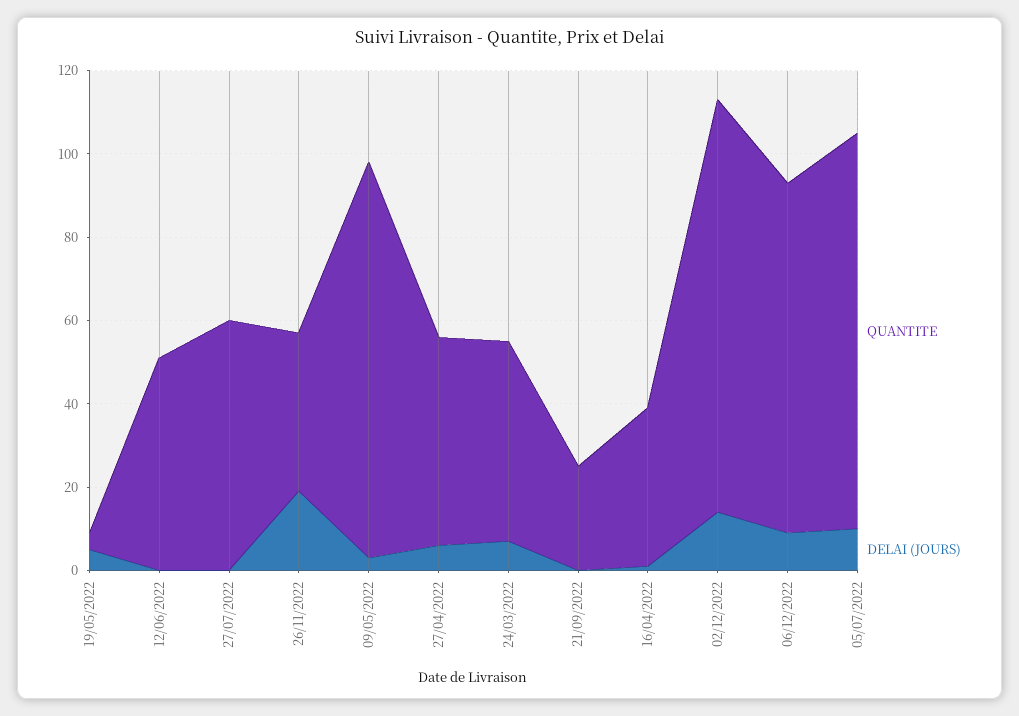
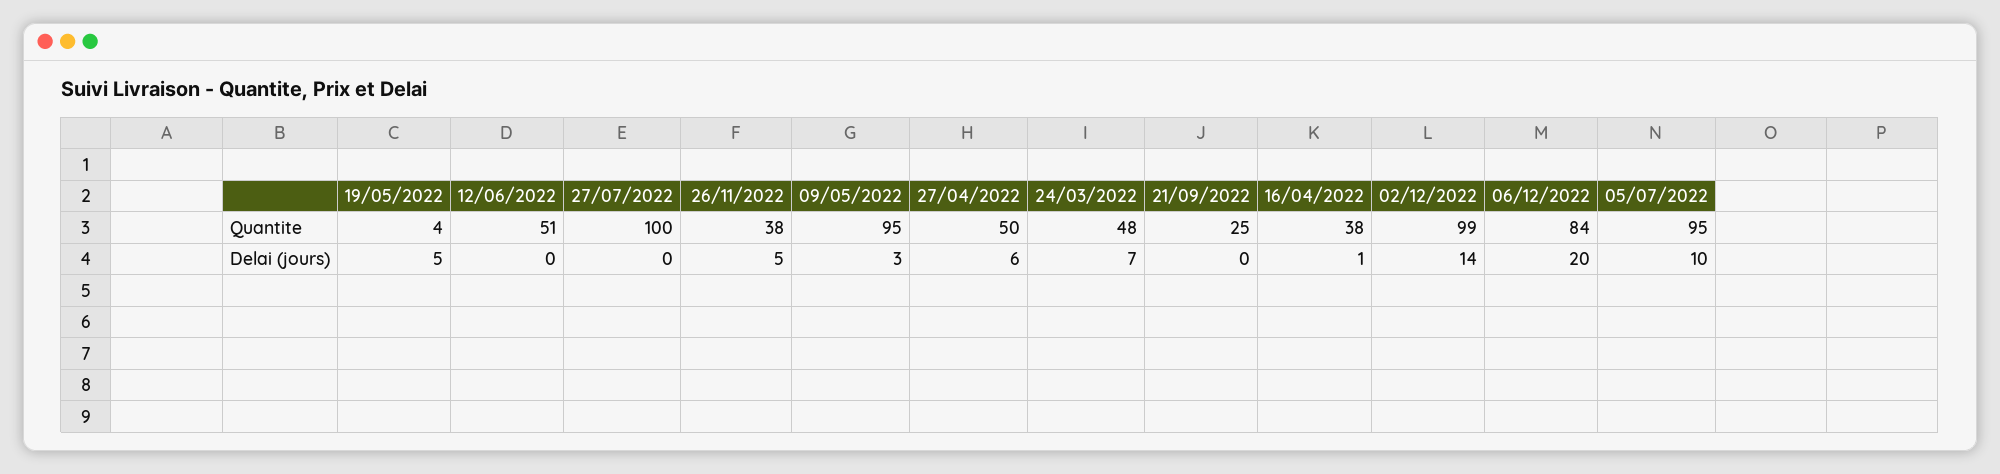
  {
    "QUANTITE": {
      "19/05/2022": 4,
      "12/06/2022": 51,
-     "27/07/2022": 60,
+     "27/07/2022": 100,
      "26/11/2022": 38,
      "09/05/2022": 95,
      "27/04/2022": 50,
      "24/03/2022": 48,
      "21/09/2022": 25,
      "16/04/2022": 38,
      "02/12/2022": 99,
      "06/12/2022": 84,
      "05/07/2022": 95
    },
    "DELAI (JOURS)": {
      "19/05/2022": 5,
      "12/06/2022": 0,
      "27/07/2022": 0,
-     "26/11/2022": 20,
+     "26/11/2022": 5,
      "09/05/2022": 3,
      "27/04/2022": 6,
      "24/03/2022": 7,
      "21/09/2022": 0,
      "16/04/2022": 1,
      "02/12/2022": 14,
-     "06/12/2022": 10,
+     "06/12/2022": 20,
      "05/07/2022": 10
    }
  }

